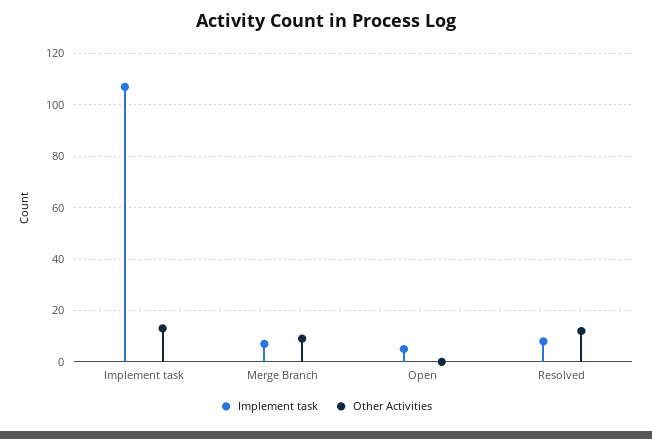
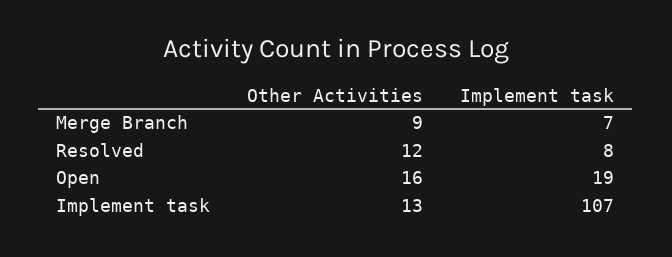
  {
    "Implement task": {
      "Implement task": 107,
      "Merge Branch": 7,
-     "Open": 5,
+     "Open": 19,
      "Resolved": 8
    },
    "Other Activities": {
      "Implement task": 13,
      "Merge Branch": 9,
-     "Open": 0,
+     "Open": 16,
      "Resolved": 12
    }
  }

